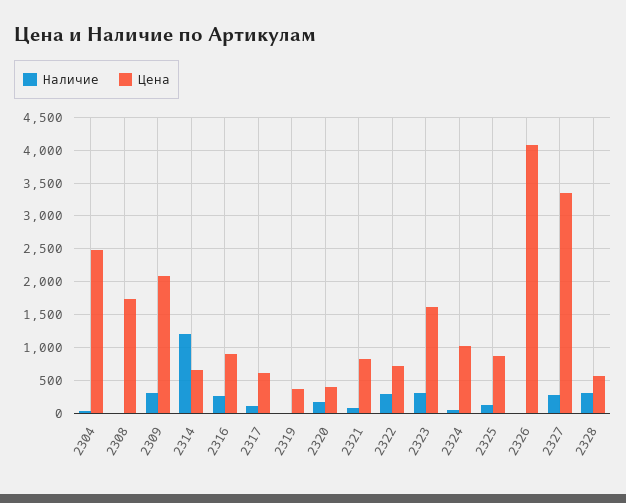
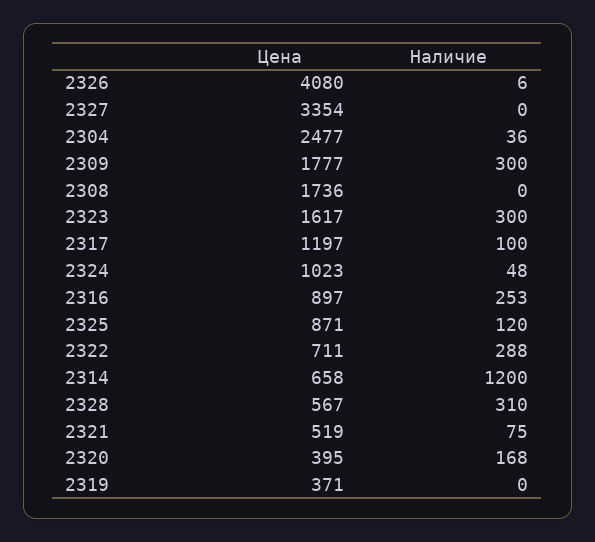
  {
    "Наличие": {
      "2304": 36,
      "2308": 0,
      "2309": 300,
      "2314": 1200,
      "2316": 253,
      "2317": 100,
      "2319": 0,
      "2320": 168,
      "2321": 75,
      "2322": 288,
      "2323": 300,
      "2324": 48,
      "2325": 120,
      "2326": 6,
-     "2327": 300,
+     "2327": 0,
      "2328": 310
    },
    "Цена": {
      "2304": 2477,
      "2308": 1736,
-     "2309": 2100,
+     "2309": 1777,
      "2314": 658,
      "2316": 897,
-     "2317": 600,
+     "2317": 1197,
      "2319": 371,
      "2320": 395,
-     "2321": 800,
+     "2321": 519,
      "2322": 711,
      "2323": 1617,
      "2324": 1023,
      "2325": 871,
      "2326": 4080,
      "2327": 3354,
      "2328": 567
    }
  }

